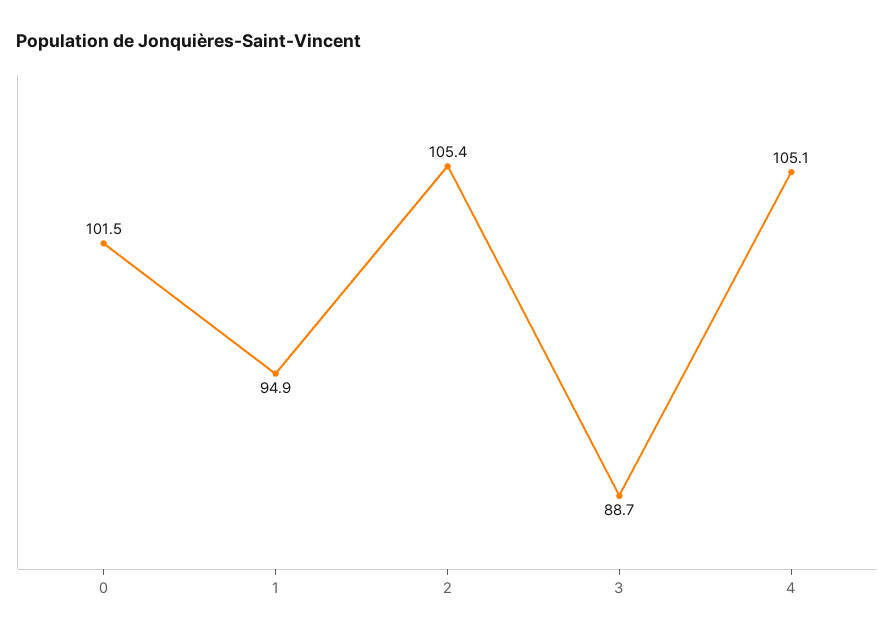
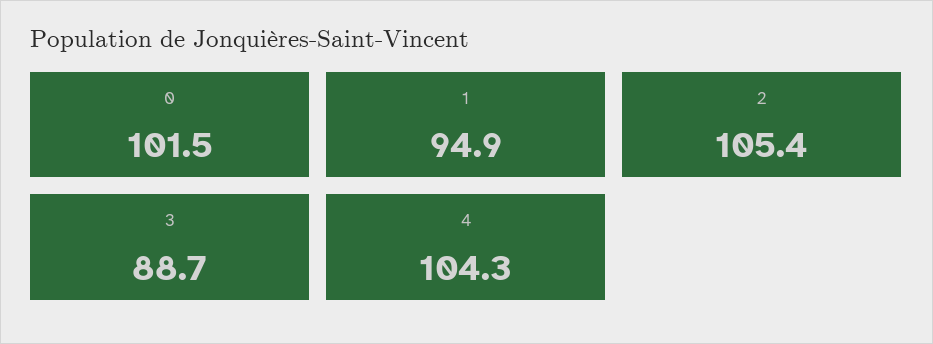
  {
    "0": 101.5,
    "1": 94.9,
    "2": 105.4,
    "3": 88.7,
-   "4": 105.1
+   "4": 104.3
  }

